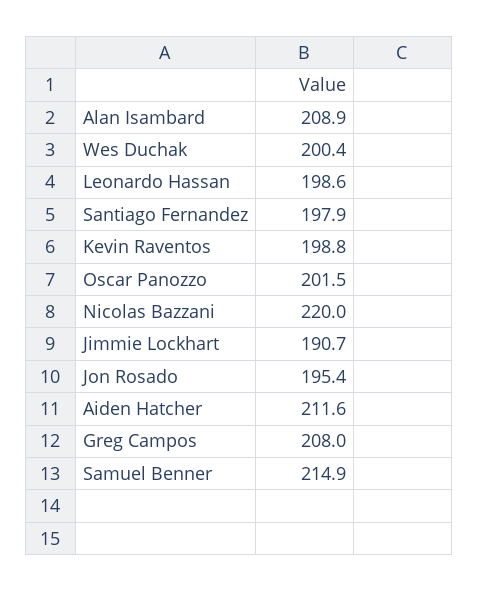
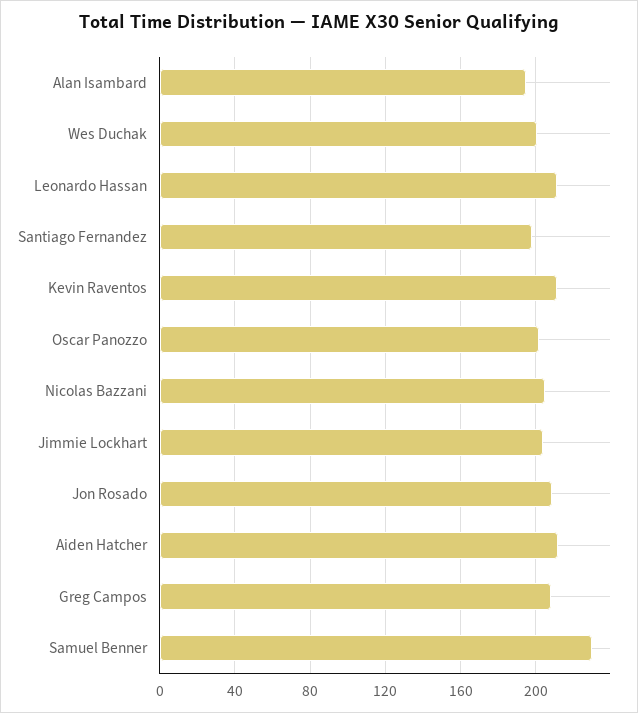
  {
-   "Alan Isambard": 208.9,
+   "Alan Isambard": 195,
    "Wes Duchak": 200.4,
-   "Leonardo Hassan": 198.6,
+   "Leonardo Hassan": 210,
    "Santiago Fernandez": 197.9,
-   "Kevin Raventos": 198.8,
+   "Kevin Raventos": 210,
    "Oscar Panozzo": 201.5,
-   "Nicolas Bazzani": 220,
+   "Nicolas Bazzani": 205,
-   "Jimmie Lockhart": 190.7,
+   "Jimmie Lockhart": 205,
-   "Jon Rosado": 195.4,
+   "Jon Rosado": 210,
    "Aiden Hatcher": 211.6,
    "Greg Campos": 208,
-   "Samuel Benner": 214.9
+   "Samuel Benner": 230
  }

